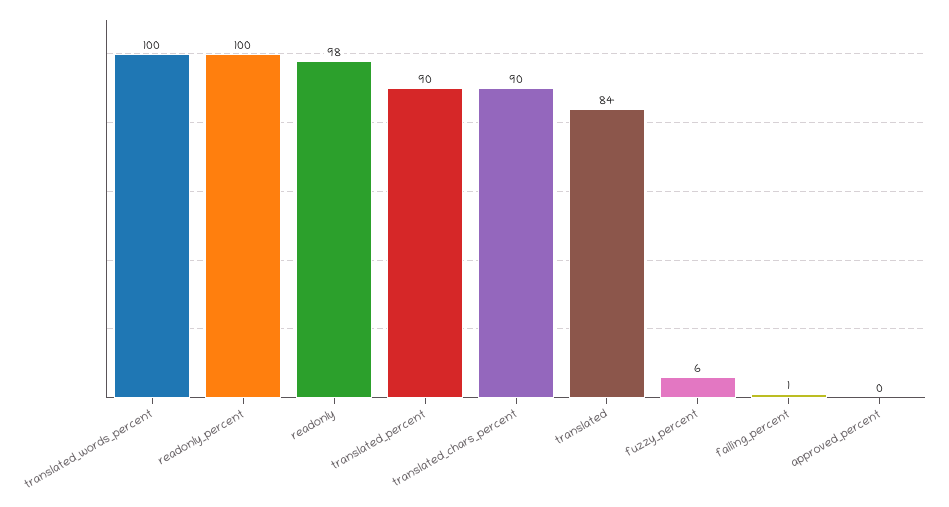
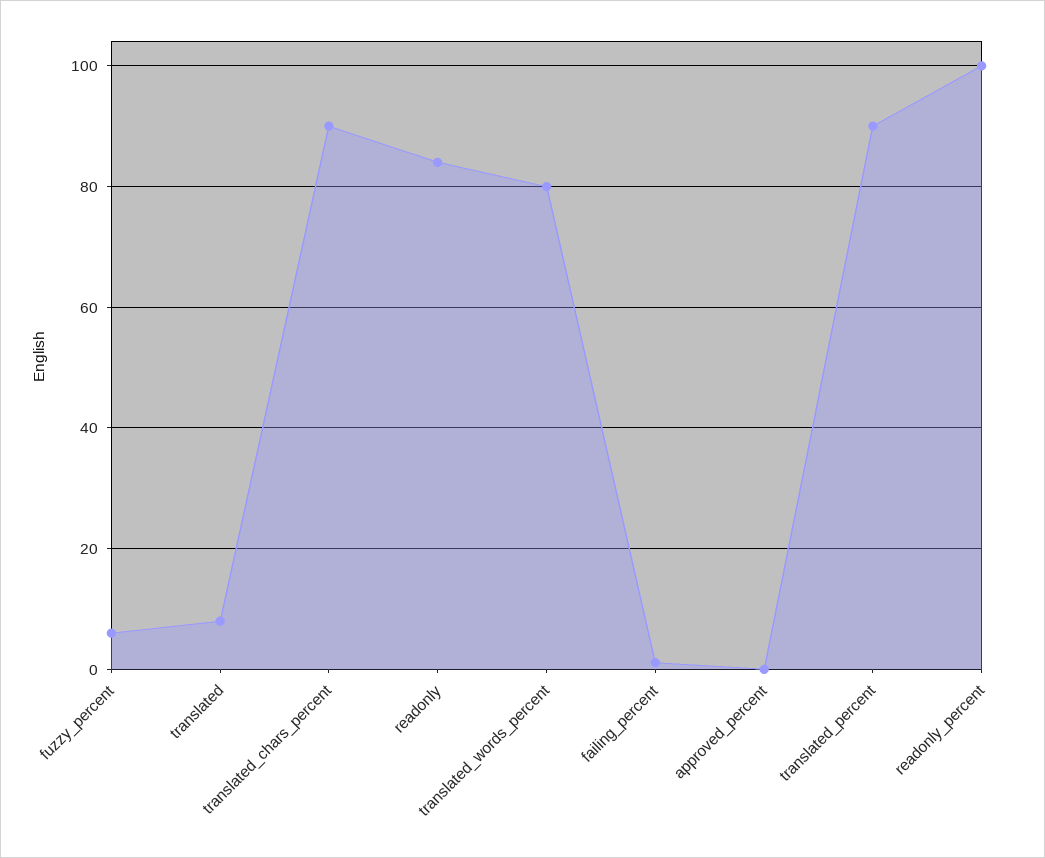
  {
-   "translated_words_percent": 100,
+   "translated_words_percent": 80,
    "readonly_percent": 100,
-   "readonly": 98,
+   "readonly": 84,
    "translated_percent": 90,
    "translated_chars_percent": 90,
-   "translated": 84,
+   "translated": 8,
    "fuzzy_percent": 6,
    "failing_percent": 1,
    "approved_percent": 0
  }

